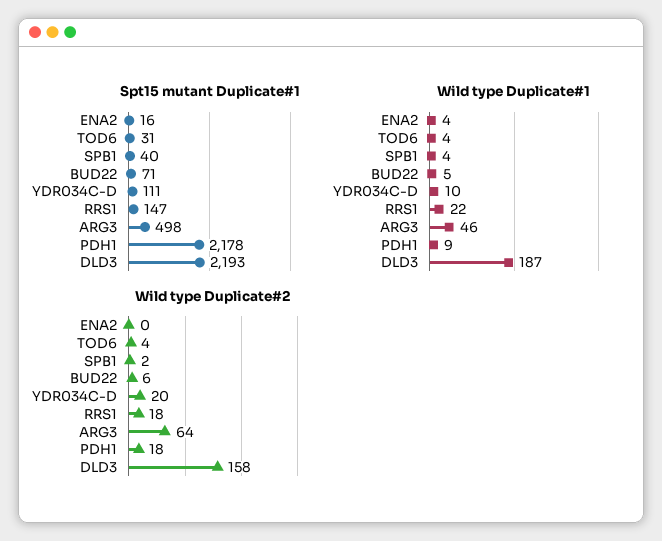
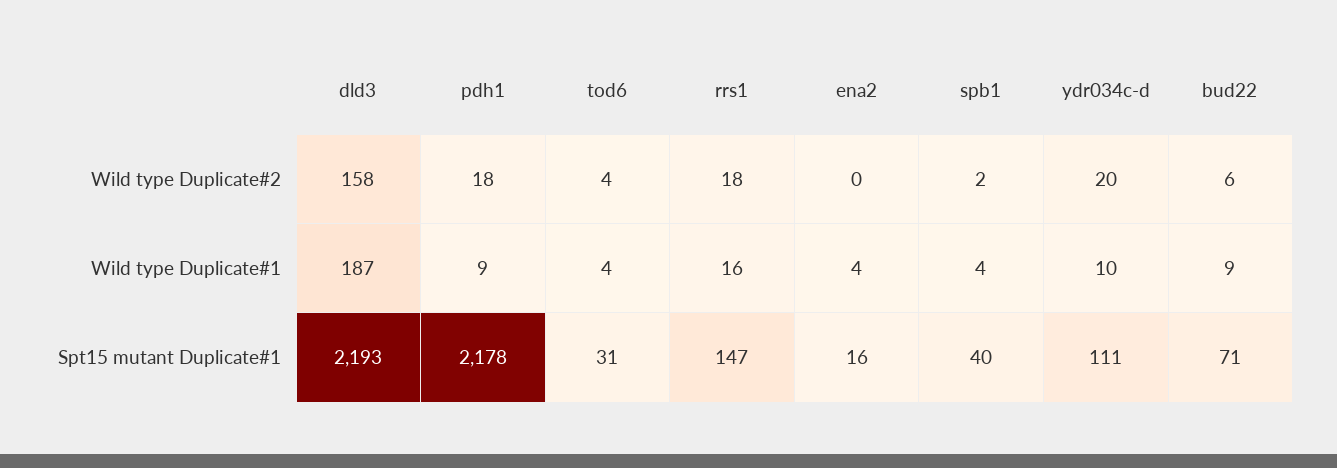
  {
    "Spt15 mutant Duplicate#1": {
      "ENA2": 16,
      "TOD6": 31,
      "SPB1": 40,
      "BUD22": 71,
      "YDR034C-D": 111,
      "RRS1": 147,
-     "ARG3": 498,
      "PDH1": 2178,
      "DLD3": 2193
    },
    "Wild type Duplicate#1": {
      "ENA2": 4,
      "TOD6": 4,
      "SPB1": 4,
-     "BUD22": 5,
+     "BUD22": 9,
      "YDR034C-D": 10,
-     "RRS1": 22,
+     "RRS1": 16,
-     "ARG3": 46,
      "PDH1": 9,
      "DLD3": 187
    },
    "Wild type Duplicate#2": {
      "ENA2": 0,
      "TOD6": 4,
      "SPB1": 2,
      "BUD22": 6,
      "YDR034C-D": 20,
      "RRS1": 18,
-     "ARG3": 64,
      "PDH1": 18,
      "DLD3": 158
    }
  }

